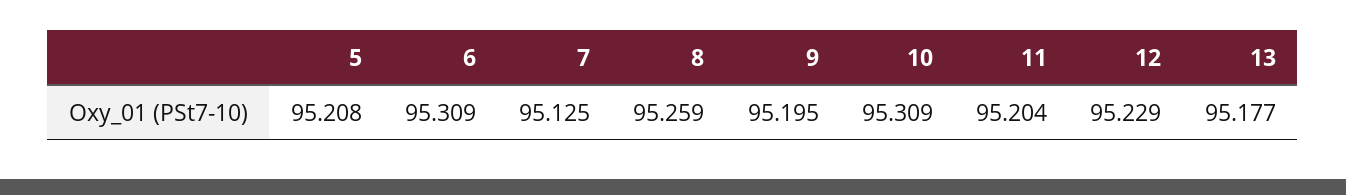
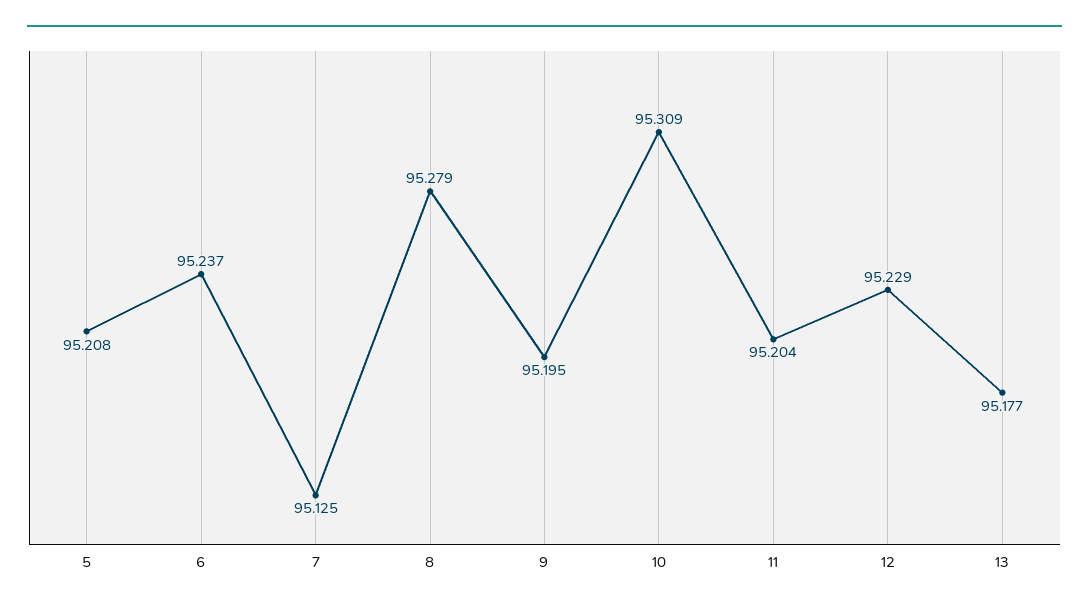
  {
    "5": 95.208,
-   "6": 95.309,
+   "6": 95.237,
    "7": 95.125,
-   "8": 95.259,
+   "8": 95.279,
    "9": 95.195,
    "10": 95.309,
    "11": 95.204,
    "12": 95.229,
    "13": 95.177
  }

